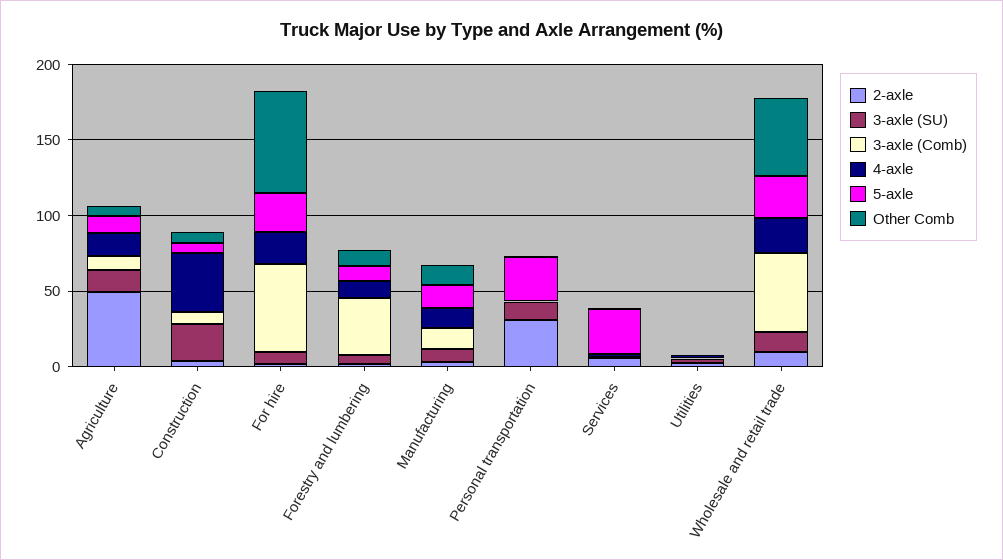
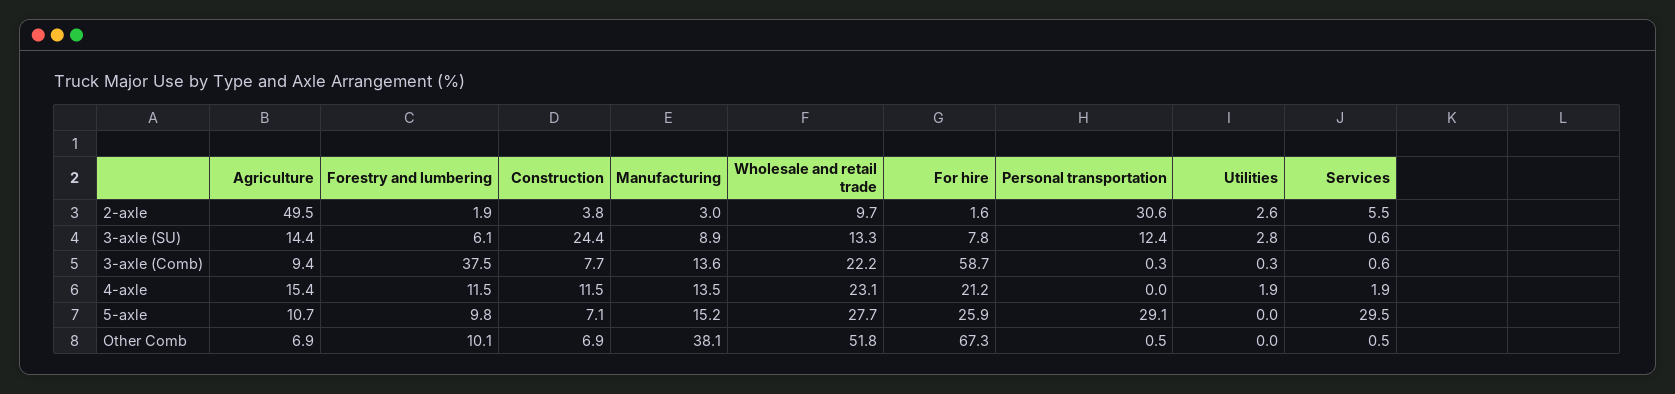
  {
    "2-axle": {
      "Agriculture": 49.5,
      "Construction": 3.8,
      "For hire": 1.6,
      "Forestry and lumbering": 1.9,
      "Manufacturing": 3,
      "Personal transportation": 30.6,
      "Services": 5.5,
      "Utilities": 2.6,
      "Wholesale and retail trade": 9.7
    },
    "3-axle (SU)": {
      "Agriculture": 14.4,
      "Construction": 24.4,
      "For hire": 7.8,
      "Forestry and lumbering": 6.1,
      "Manufacturing": 8.9,
      "Personal transportation": 12.4,
      "Services": 0.6,
      "Utilities": 2.8,
      "Wholesale and retail trade": 13.3
    },
    "3-axle (Comb)": {
      "Agriculture": 9.4,
      "Construction": 7.7,
      "For hire": 58.7,
      "Forestry and lumbering": 37.5,
      "Manufacturing": 13.6,
      "Personal transportation": 0.3,
      "Services": 0.6,
      "Utilities": 0.3,
-     "Wholesale and retail trade": 50
+     "Wholesale and retail trade": 22.2
    },
    "4-axle": {
      "Agriculture": 15.4,
-     "Construction": 40,
+     "Construction": 11.5,
      "For hire": 21.2,
      "Forestry and lumbering": 11.5,
      "Manufacturing": 13.5,
      "Personal transportation": 0,
      "Services": 1.9,
      "Utilities": 1.9,
      "Wholesale and retail trade": 23.1
    },
    "5-axle": {
      "Agriculture": 10.7,
      "Construction": 7.1,
      "For hire": 25.9,
      "Forestry and lumbering": 9.8,
      "Manufacturing": 15.2,
      "Personal transportation": 29.1,
      "Services": 29.5,
      "Utilities": 0,
      "Wholesale and retail trade": 27.7
    },
    "Other Comb": {
      "Agriculture": 6.9,
      "Construction": 6.9,
      "For hire": 67.3,
      "Forestry and lumbering": 10.1,
-     "Manufacturing": 10,
+     "Manufacturing": 38.1,
      "Personal transportation": 0.5,
      "Services": 0.5,
      "Utilities": 0,
      "Wholesale and retail trade": 51.8
    }
  }

